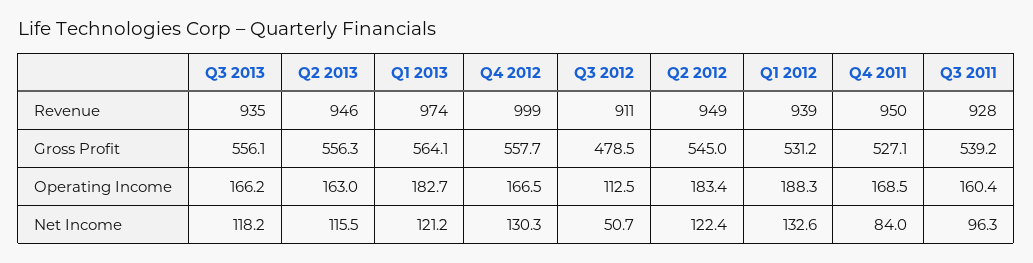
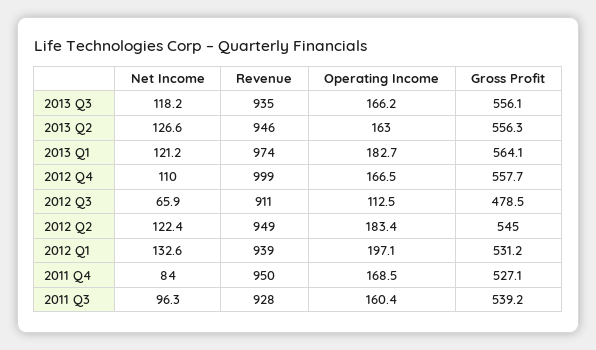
  {
    "Q3 2013": {
      "Revenue": 935,
      "Gross Profit": 556.1,
      "Operating Income": 166.2,
      "Net Income": 118.2
    },
    "Q2 2013": {
      "Revenue": 946,
      "Gross Profit": 556.3,
      "Operating Income": 163,
-     "Net Income": 115.5
+     "Net Income": 126.6
    },
    "Q1 2013": {
      "Revenue": 974,
      "Gross Profit": 564.1,
      "Operating Income": 182.7,
      "Net Income": 121.2
    },
    "Q4 2012": {
      "Revenue": 999,
      "Gross Profit": 557.7,
      "Operating Income": 166.5,
-     "Net Income": 130.3
+     "Net Income": 110
    },
    "Q3 2012": {
      "Revenue": 911,
      "Gross Profit": 478.5,
      "Operating Income": 112.5,
-     "Net Income": 50.7
+     "Net Income": 65.9
    },
    "Q2 2012": {
      "Revenue": 949,
      "Gross Profit": 545,
      "Operating Income": 183.4,
      "Net Income": 122.4
    },
    "Q1 2012": {
      "Revenue": 939,
      "Gross Profit": 531.2,
-     "Operating Income": 188.3,
+     "Operating Income": 197.1,
      "Net Income": 132.6
    },
    "Q4 2011": {
      "Revenue": 950,
      "Gross Profit": 527.1,
      "Operating Income": 168.5,
      "Net Income": 84
    },
    "Q3 2011": {
      "Revenue": 928,
      "Gross Profit": 539.2,
      "Operating Income": 160.4,
      "Net Income": 96.3
    }
  }

